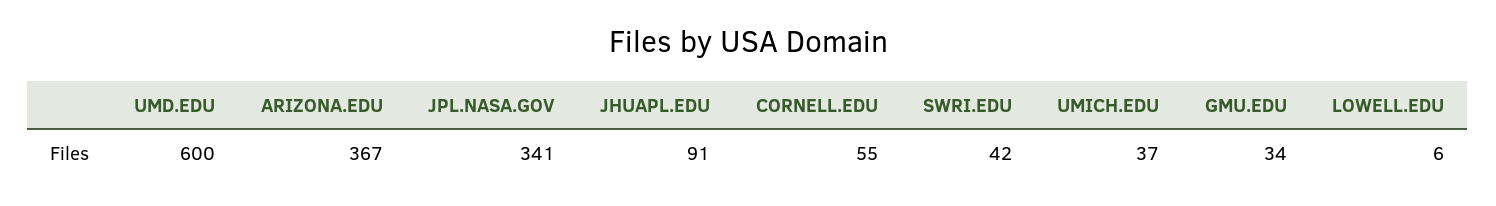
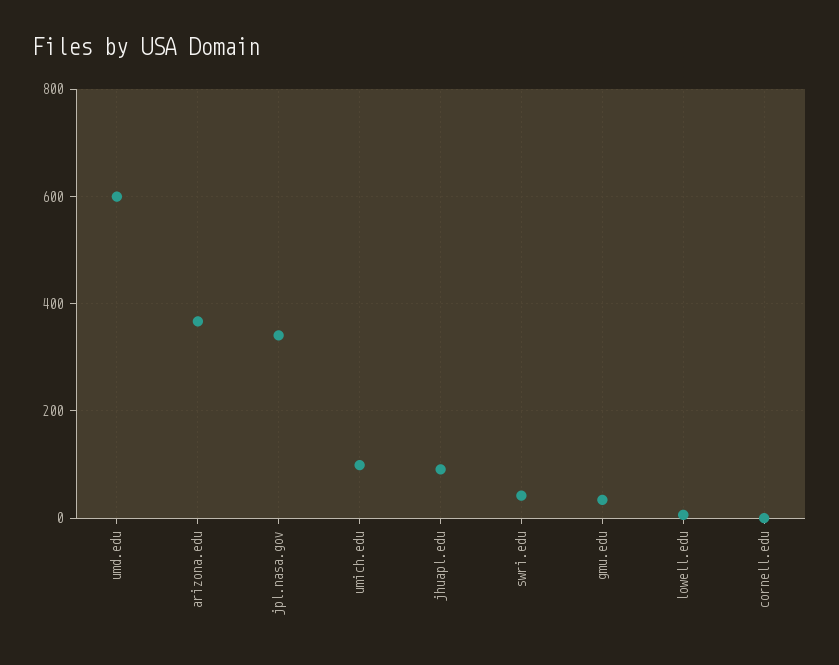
  {
    "UMD.EDU": 600,
    "ARIZONA.EDU": 367,
    "JPL.NASA.GOV": 341,
    "JHUAPL.EDU": 91,
-   "CORNELL.EDU": 55,
+   "CORNELL.EDU": 0,
    "SWRI.EDU": 42,
-   "UMICH.EDU": 37,
+   "UMICH.EDU": 100,
    "GMU.EDU": 34,
    "LOWELL.EDU": 6
  }

